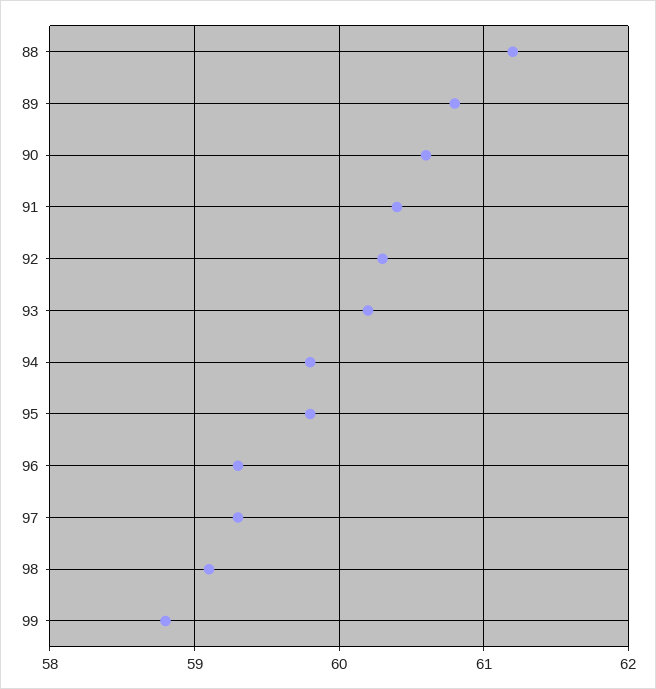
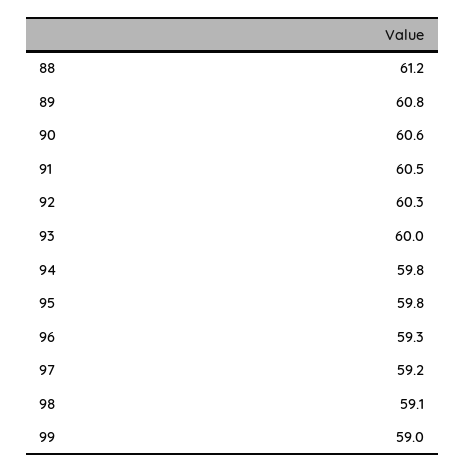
  {
    "88": 61.2,
    "89": 60.8,
    "90": 60.6,
-   "91": 60.4,
+   "91": 60.5,
    "92": 60.3,
-   "93": 60.2,
+   "93": 60,
    "94": 59.8,
    "95": 59.8,
    "96": 59.3,
-   "97": 59.3,
+   "97": 59.2,
    "98": 59.1,
-   "99": 58.8
+   "99": 59
  }

